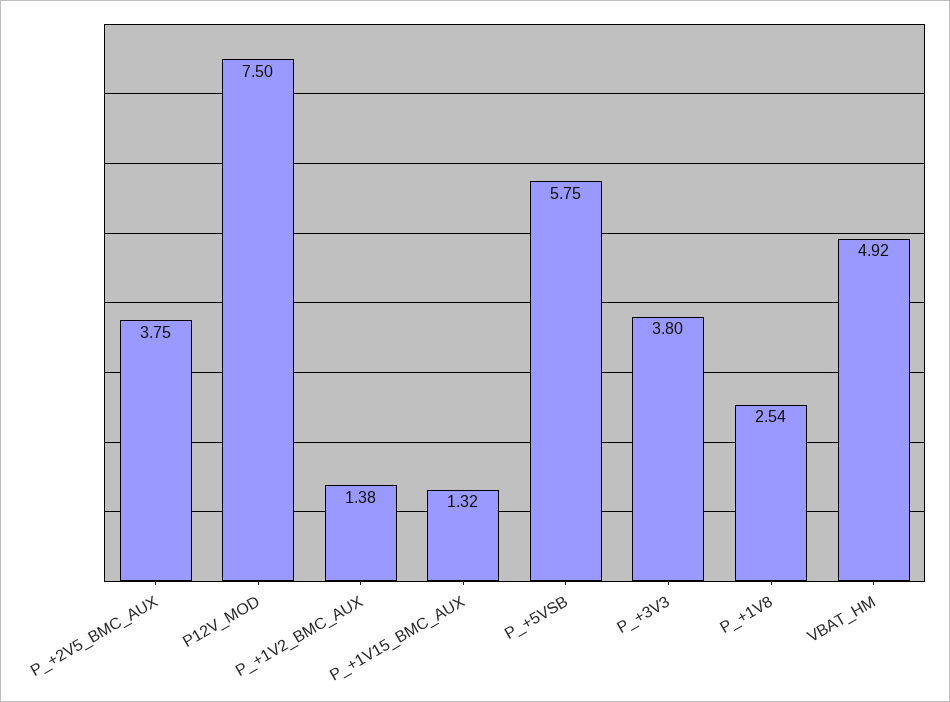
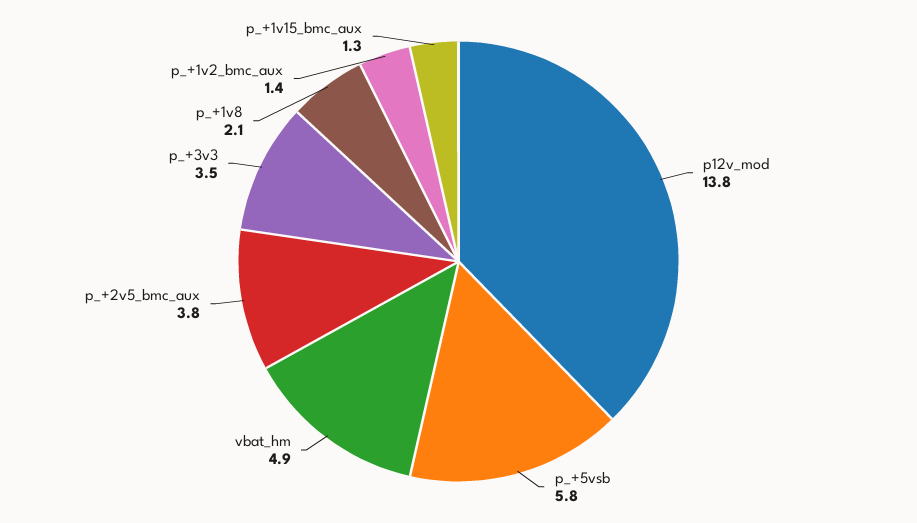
  {
    "P_+2V5_BMC_AUX": 3.75,
-   "P12V_MOD": 7.5,
+   "P12V_MOD": 13.8,
    "P_+1V2_BMC_AUX": 1.38,
    "P_+1V15_BMC_AUX": 1.32,
    "P_+5VSB": 5.75,
-   "P_+3V3": 3.8,
+   "P_+3V3": 3.5,
-   "P_+1V8": 2.54,
+   "P_+1V8": 2.1,
    "VBAT_HM": 4.92
  }

